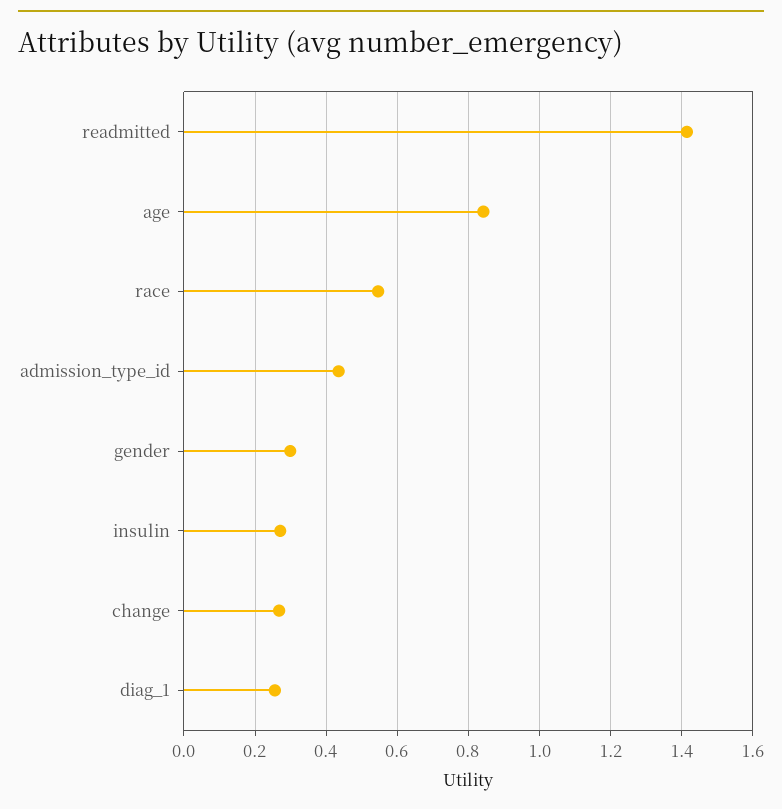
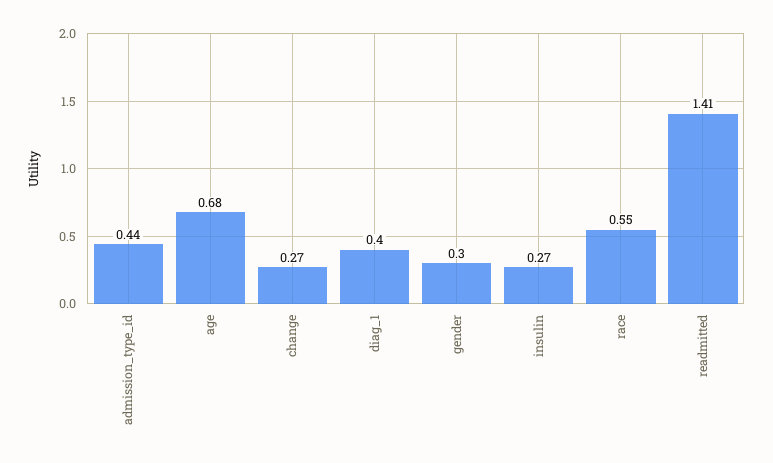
  {
    "readmitted": 1.41,
-   "age": 0.84,
+   "age": 0.68,
    "race": 0.55,
    "admission_type_id": 0.44,
    "gender": 0.3,
    "insulin": 0.27,
    "change": 0.27,
-   "diag_1": 0.26
+   "diag_1": 0.4
  }

